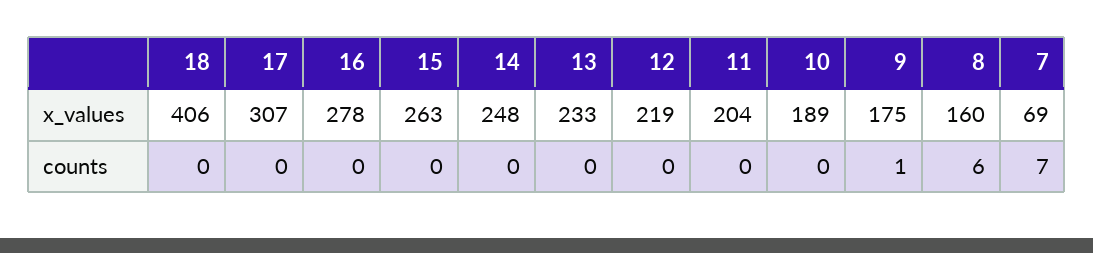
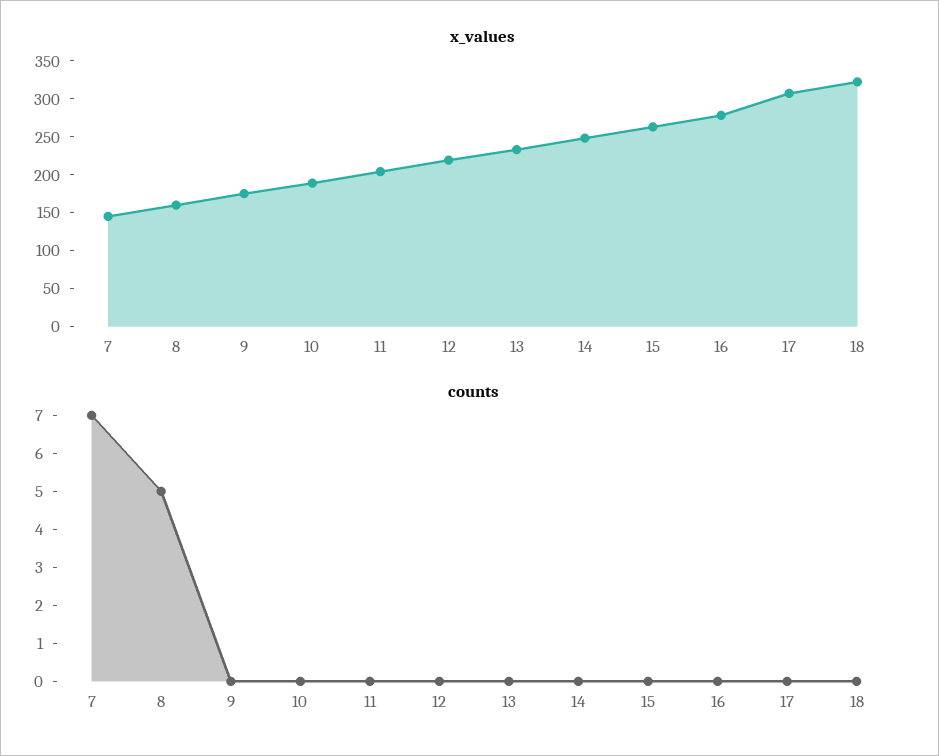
  {
    "x_values": {
-     "18": 406,
+     "18": 325,
      "17": 307,
      "16": 278,
      "15": 263,
      "14": 248,
      "13": 233,
      "12": 219,
      "11": 204,
      "10": 189,
      "9": 175,
      "8": 160,
-     "7": 69
+     "7": 150
    },
    "counts": {
      "18": 0,
      "17": 0,
      "16": 0,
      "15": 0,
      "14": 0,
      "13": 0,
      "12": 0,
      "11": 0,
      "10": 0,
-     "9": 1,
+     "9": 0,
-     "8": 6,
+     "8": 5,
      "7": 7
    }
  }

